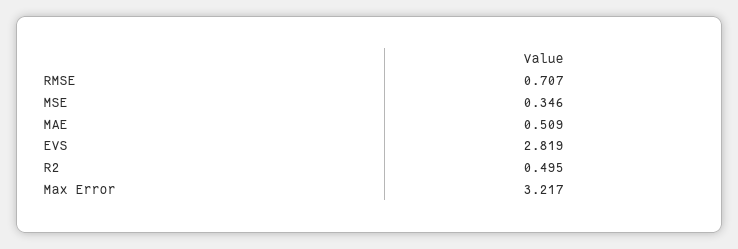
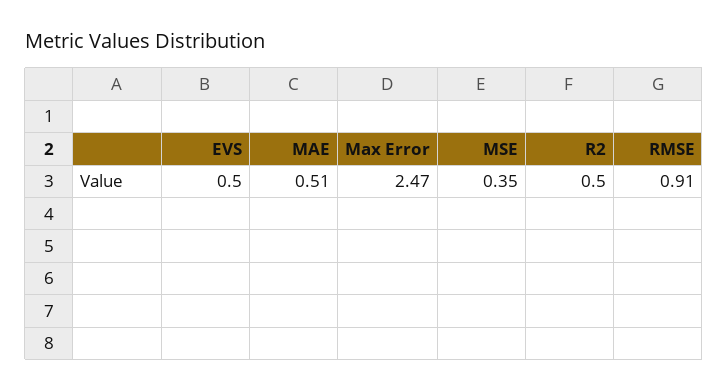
  {
-   "RMSE": 0.707,
+   "RMSE": 0.91,
    "MSE": 0.346,
    "MAE": 0.509,
-   "EVS": 2.819,
+   "EVS": 0.5,
    "R2": 0.495,
-   "Max Error": 3.217
+   "Max Error": 2.47
  }

